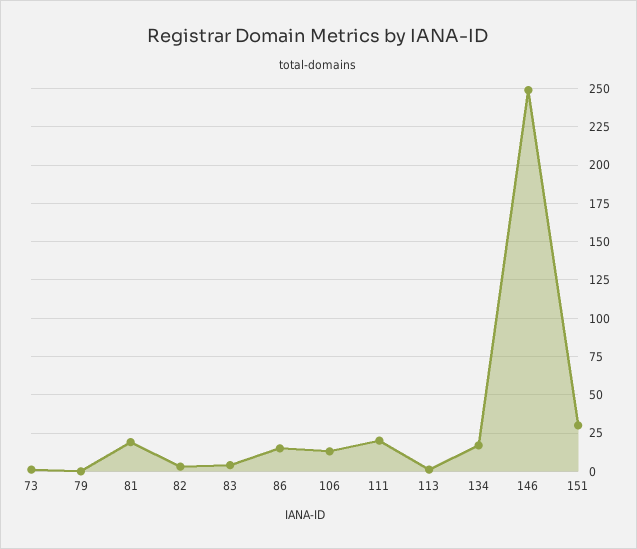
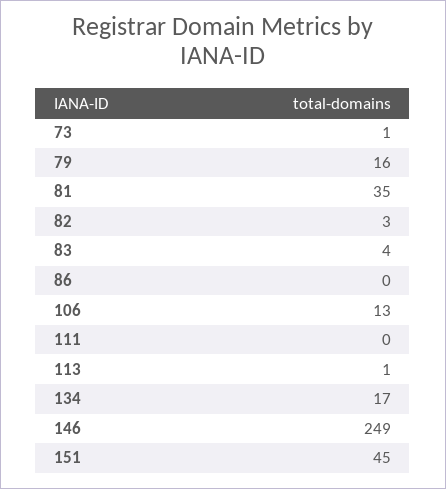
  {
    "73": 1,
-   "79": 0,
+   "79": 16,
-   "81": 20,
+   "81": 35,
    "82": 3,
    "83": 4,
-   "86": 15,
+   "86": 0,
    "106": 13,
-   "111": 20,
+   "111": 0,
    "113": 1,
    "134": 17,
    "146": 249,
-   "151": 30
+   "151": 45
  }

